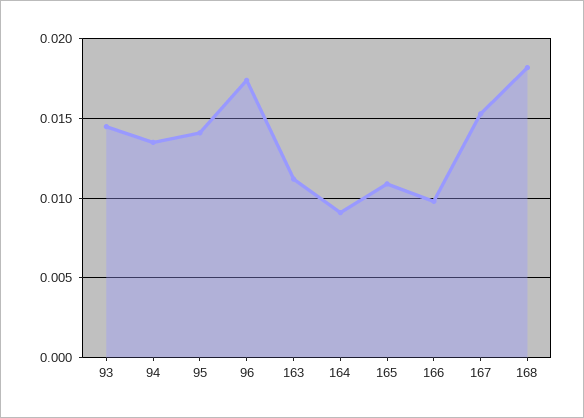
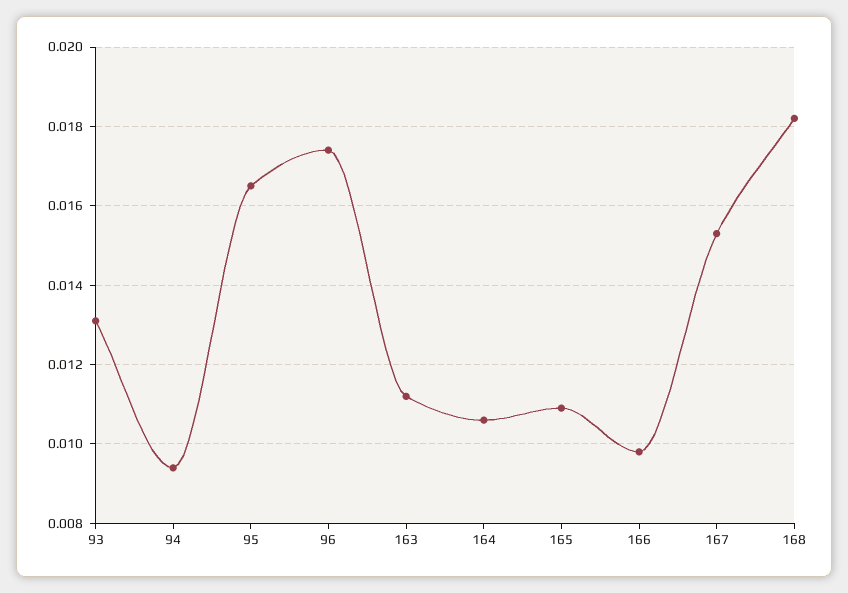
  {
-   "93": 0.0145,
+   "93": 0.013,
-   "94": 0.0135,
+   "94": 0.0095,
-   "95": 0.014,
+   "95": 0.0165,
    "96": 0.0175,
    "163": 0.011,
-   "164": 0.009,
+   "164": 0.0105,
    "165": 0.011,
    "166": 0.01,
    "167": 0.0155,
    "168": 0.018
  }

